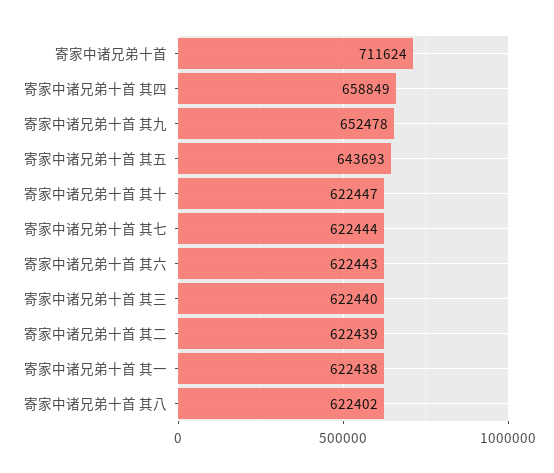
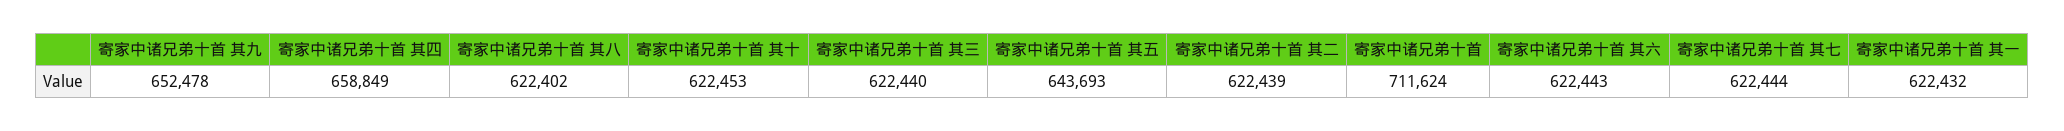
  {
    "寄家中诸兄弟十首": 711624,
    "寄家中诸兄弟十首 其四": 658849,
    "寄家中诸兄弟十首 其九": 652478,
    "寄家中诸兄弟十首 其五": 643693,
-   "寄家中诸兄弟十首 其十": 622447,
+   "寄家中诸兄弟十首 其十": 622453,
    "寄家中诸兄弟十首 其七": 622444,
    "寄家中诸兄弟十首 其六": 622443,
    "寄家中诸兄弟十首 其三": 622440,
    "寄家中诸兄弟十首 其二": 622439,
-   "寄家中诸兄弟十首 其一": 622438,
+   "寄家中诸兄弟十首 其一": 622432,
    "寄家中诸兄弟十首 其八": 622402
  }

